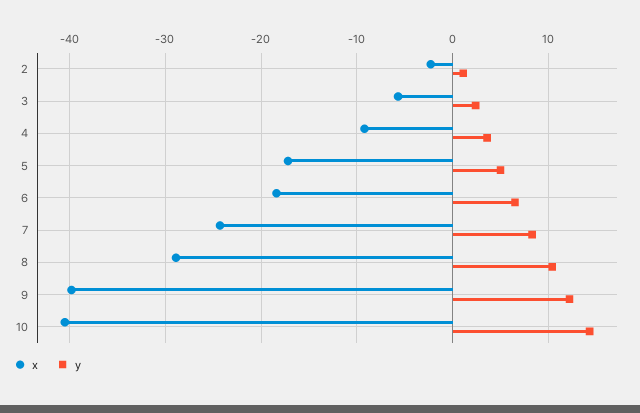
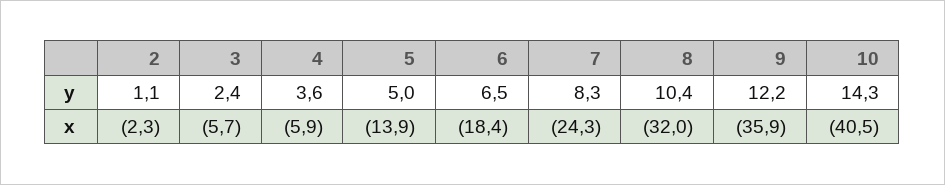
  {
    "x": {
      "2": -2.3,
      "3": -5.7,
-     "4": -9,
+     "4": -5.9,
-     "5": -17,
+     "5": -13.9,
      "6": -18.4,
      "7": -24.3,
-     "8": -29,
+     "8": -32,
-     "9": -40,
+     "9": -35.9,
      "10": -40.5
    },
    "y": {
      "2": 1.1,
      "3": 2.4,
      "4": 3.6,
      "5": 5,
      "6": 6.5,
      "7": 8.3,
      "8": 10.4,
      "9": 12.2,
      "10": 14.3
    }
  }

